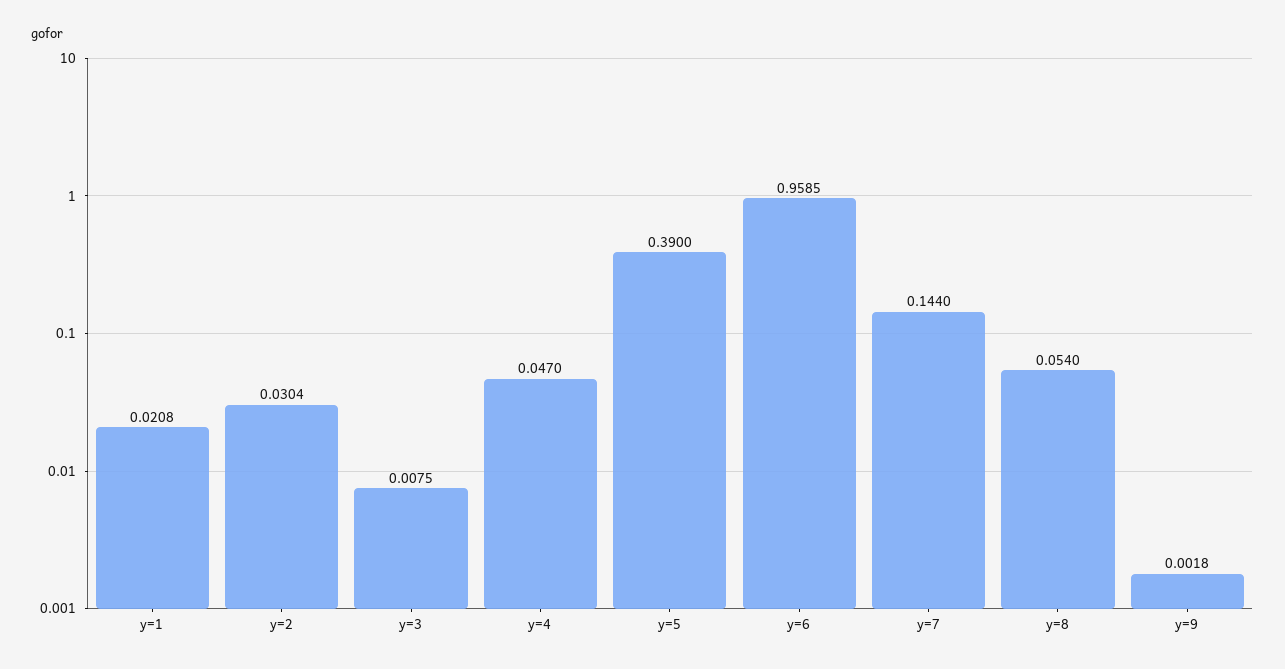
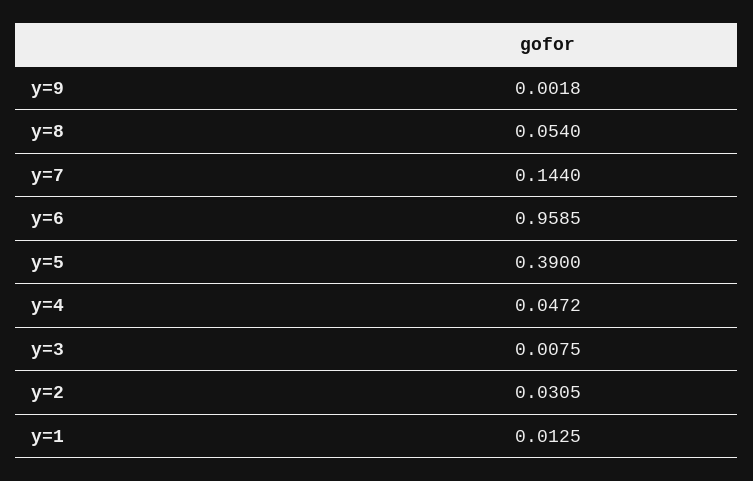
  {
-   "y=1": 0.0208,
+   "y=1": 0.0125,
-   "y=2": 0.0304,
+   "y=2": 0.0305,
    "y=3": 0.0075,
-   "y=4": 0.047,
+   "y=4": 0.0472,
    "y=5": 0.39,
    "y=6": 0.9585,
    "y=7": 0.144,
    "y=8": 0.054,
    "y=9": 0.0018
  }

